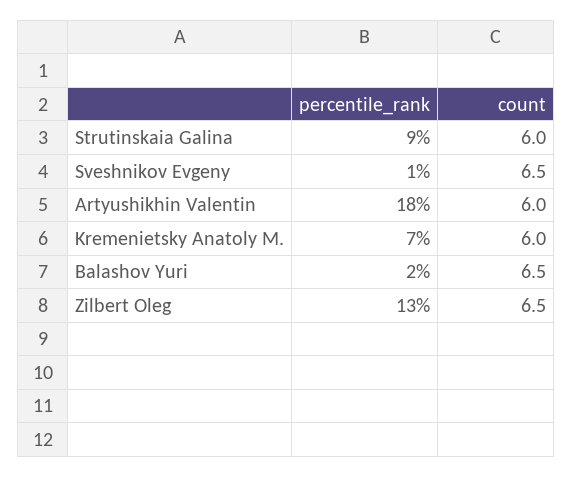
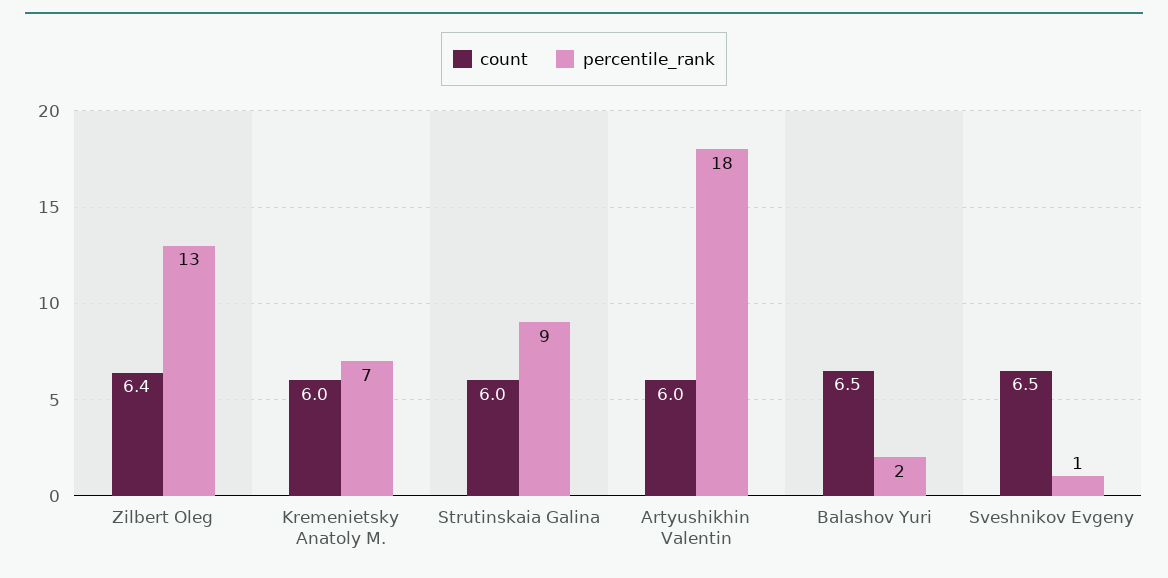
  {
    "percentile_rank": {
      "Strutinskaia Galina": 9,
      "Sveshnikov Evgeny": 1,
      "Artyushikhin Valentin": 18,
      "Kremenietsky Anatoly M.": 7,
      "Balashov Yuri": 2,
      "Zilbert Oleg": 13
    },
    "count": {
      "Strutinskaia Galina": 6,
      "Sveshnikov Evgeny": 6.5,
      "Artyushikhin Valentin": 6,
      "Kremenietsky Anatoly M.": 6,
      "Balashov Yuri": 6.5,
-     "Zilbert Oleg": 6.5
+     "Zilbert Oleg": 6.4
    }
  }

